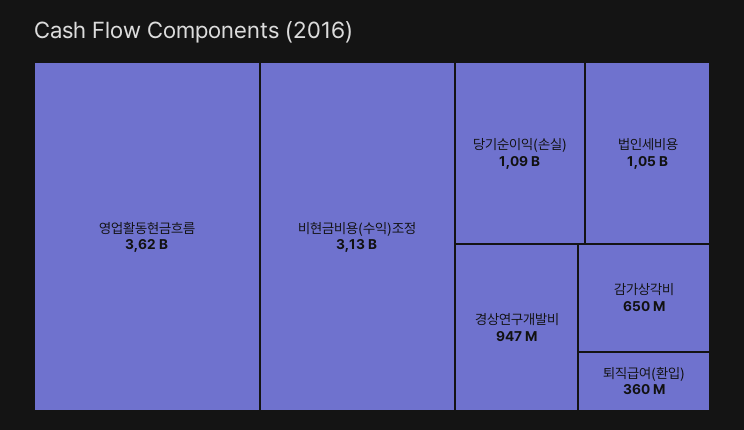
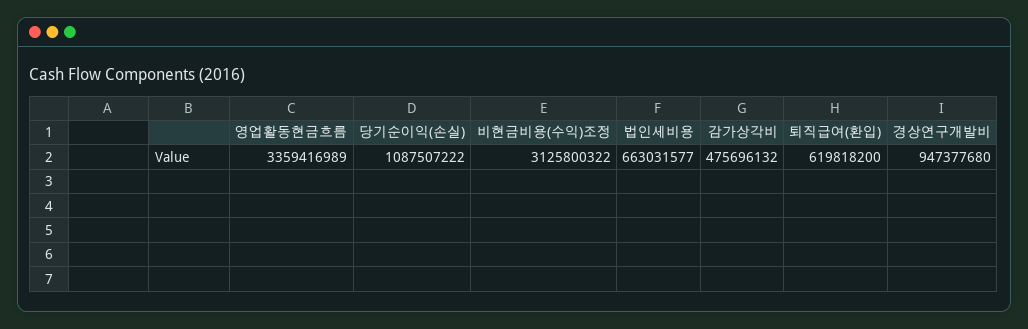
  {
-   "영업활동현금흐름": 3620000000,
+   "영업활동현금흐름": 3359416989,
    "비현금비용(수익)조정": 3125800322,
    "당기순이익(손실)": 1087507222,
-   "법인세비용": 1050000000,
+   "법인세비용": 663031577,
    "경상연구개발비": 947377680,
-   "감가상각비": 650000000,
+   "감가상각비": 475696132,
-   "퇴직급여(환입)": 360000000
+   "퇴직급여(환입)": 619818200
  }

